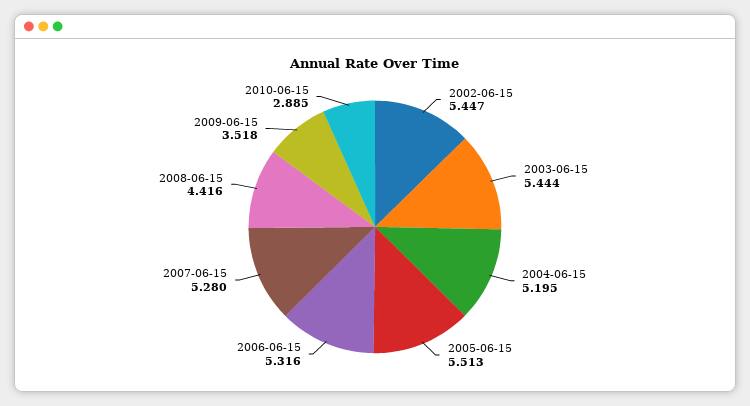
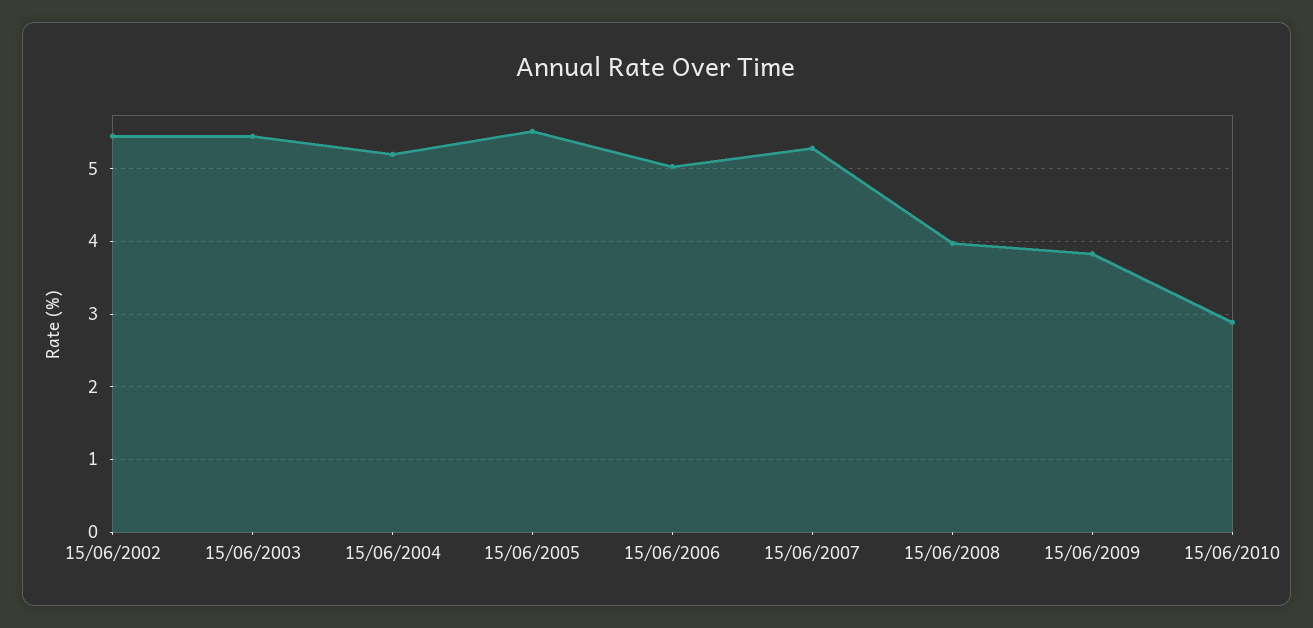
  {
    "2002-06-15": 5.447,
    "2003-06-15": 5.444,
    "2004-06-15": 5.195,
    "2005-06-15": 5.513,
-   "2006-06-15": 5.316,
+   "2006-06-15": 5,
    "2007-06-15": 5.28,
-   "2008-06-15": 4.416,
+   "2008-06-15": 4,
-   "2009-06-15": 3.518,
+   "2009-06-15": 3.8,
    "2010-06-15": 2.885
  }

